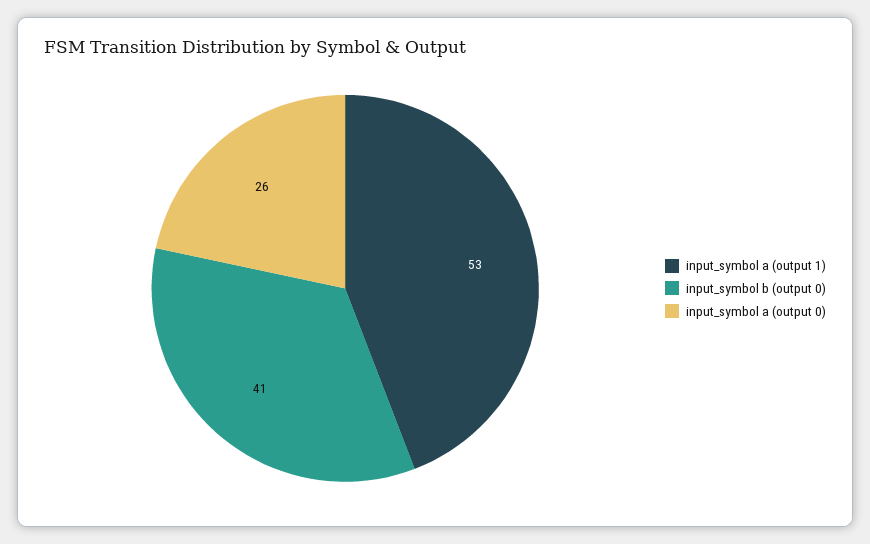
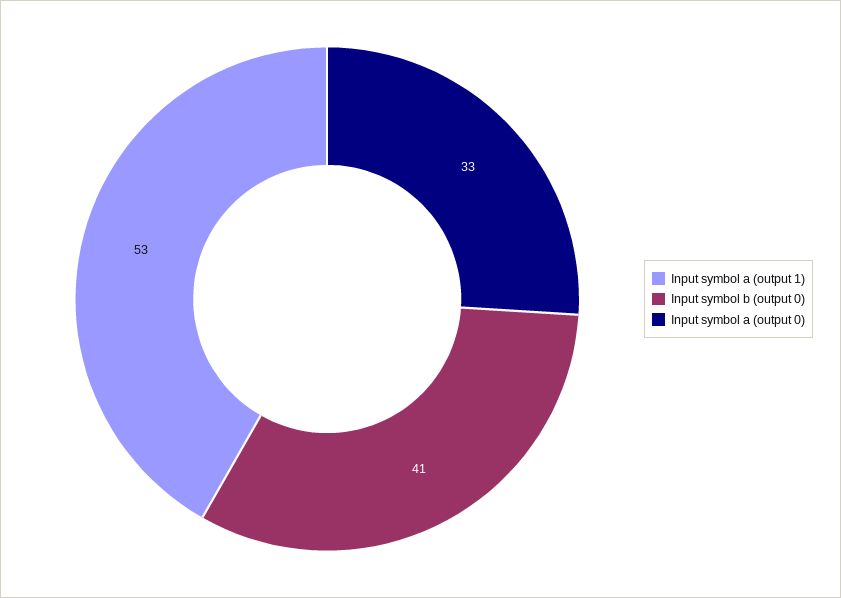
  {
    "input_symbol a (output 1)": 53,
    "input_symbol b (output 0)": 41,
-   "input_symbol a (output 0)": 26
+   "input_symbol a (output 0)": 33
  }

